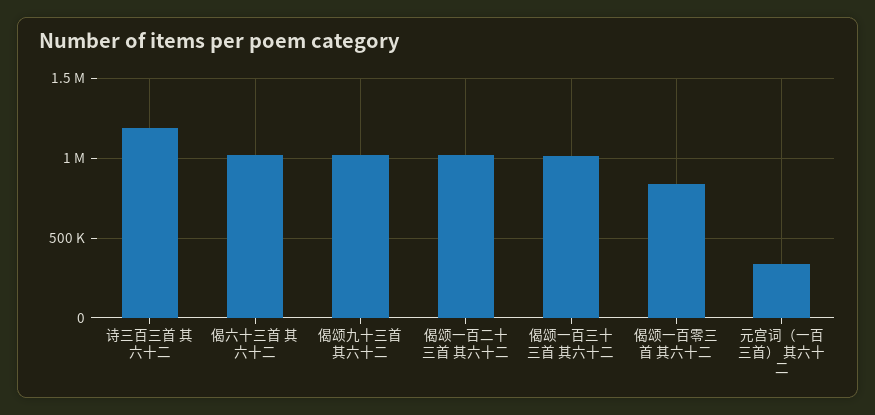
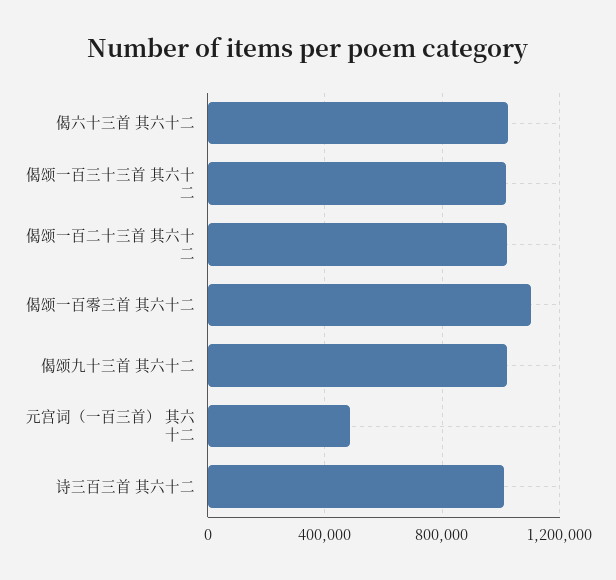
  {
-   "诗三百三首 其六十二": 1200000,
+   "诗三百三首 其六十二": 1000000,
    "偈六十三首 其六十二": 1000000,
    "偈颂九十三首 其六十二": 1000000,
    "偈颂一百二十三首 其六十二": 1000000,
    "偈颂一百三十三首 其六十二": 1000000,
-   "偈颂一百零三首 其六十二": 850000,
+   "偈颂一百零三首 其六十二": 1100000,
-   "元宫词（一百三首） 其六十二": 350000
+   "元宫词（一百三首） 其六十二": 500000
  }

